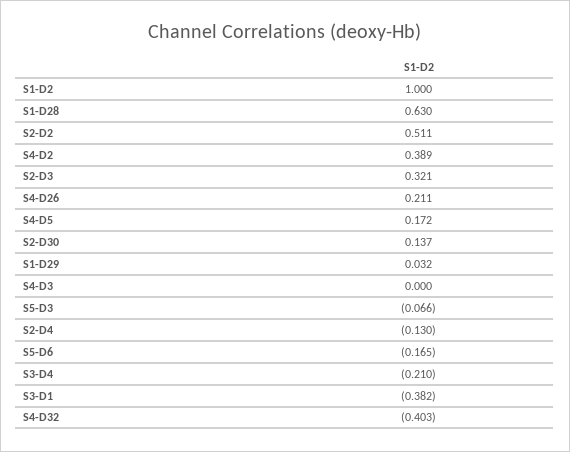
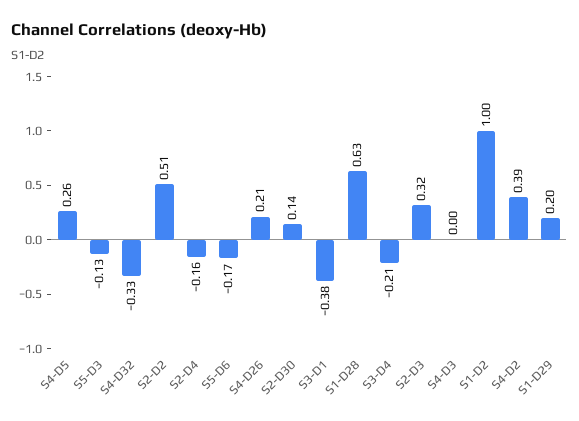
  {
    "S1-D2": 1,
    "S1-D28": 0.63,
    "S2-D2": 0.511,
    "S4-D2": 0.389,
    "S2-D3": 0.321,
    "S4-D26": 0.211,
-   "S4-D5": 0.172,
+   "S4-D5": 0.26,
    "S2-D30": 0.137,
-   "S1-D29": 0.032,
+   "S1-D29": 0.2,
    "S4-D3": 0,
-   "S5-D3": -0.066,
+   "S5-D3": -0.13,
-   "S2-D4": -0.13,
+   "S2-D4": -0.16,
    "S5-D6": -0.165,
    "S3-D4": -0.21,
    "S3-D1": -0.382,
-   "S4-D32": -0.403
+   "S4-D32": -0.33
  }

